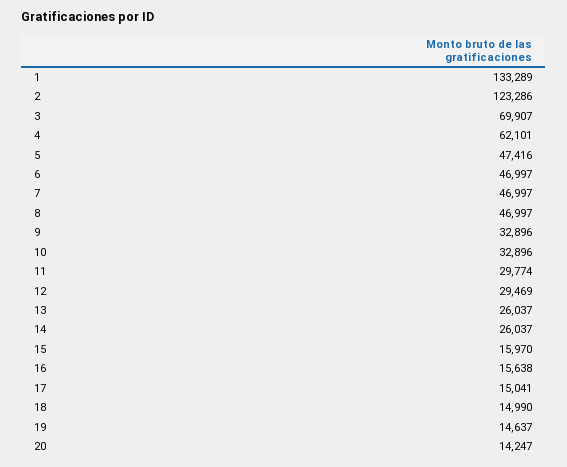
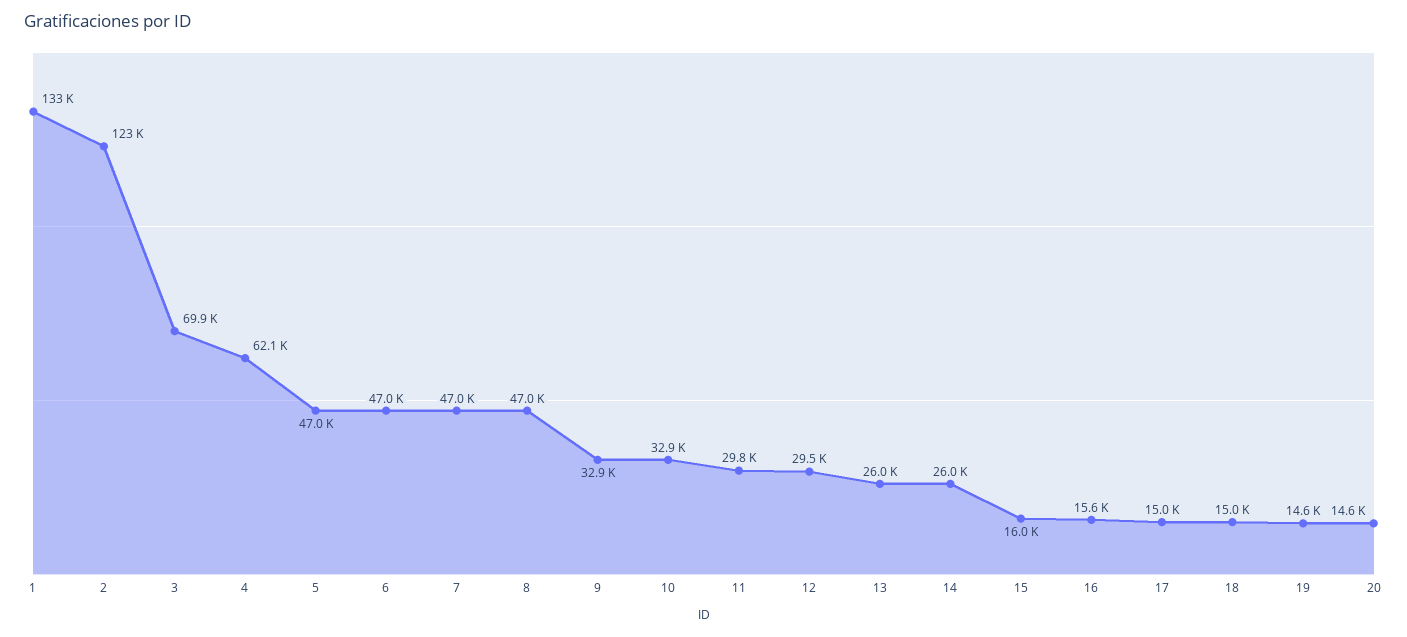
  {
    "1": 133289,
    "2": 123286,
    "3": 69907,
    "4": 62101,
-   "5": 47416,
+   "5": 47000,
    "6": 46997,
    "7": 46997,
    "8": 46997,
    "9": 32896,
    "10": 32896,
    "11": 29774,
    "12": 29469,
    "13": 26037,
    "14": 26037,
    "15": 15970,
    "16": 15638,
    "17": 15041,
    "18": 14990,
    "19": 14637,
-   "20": 14247
+   "20": 14600
  }

